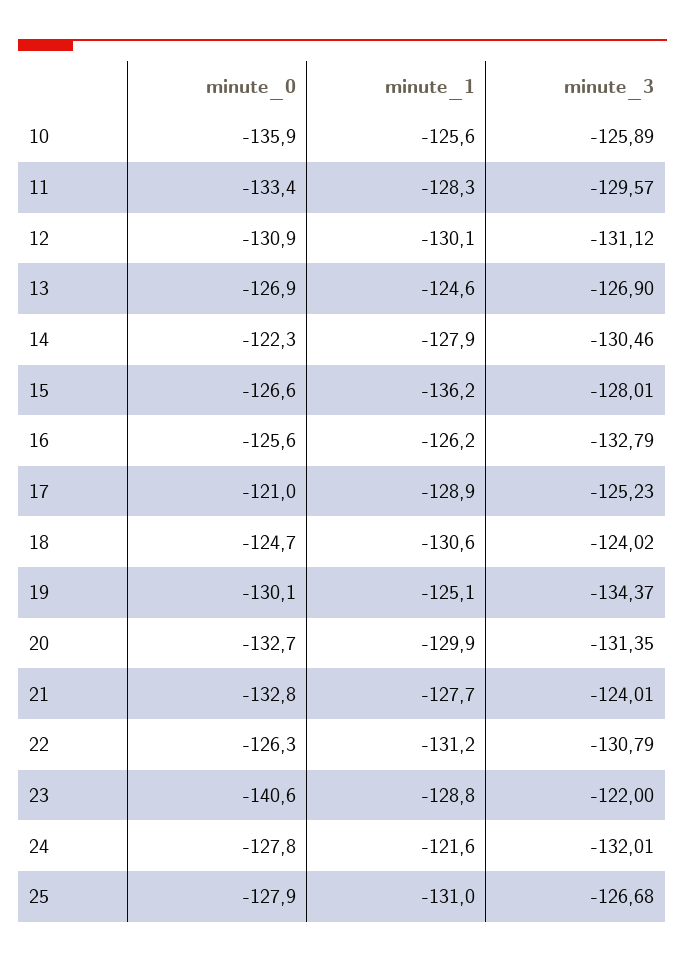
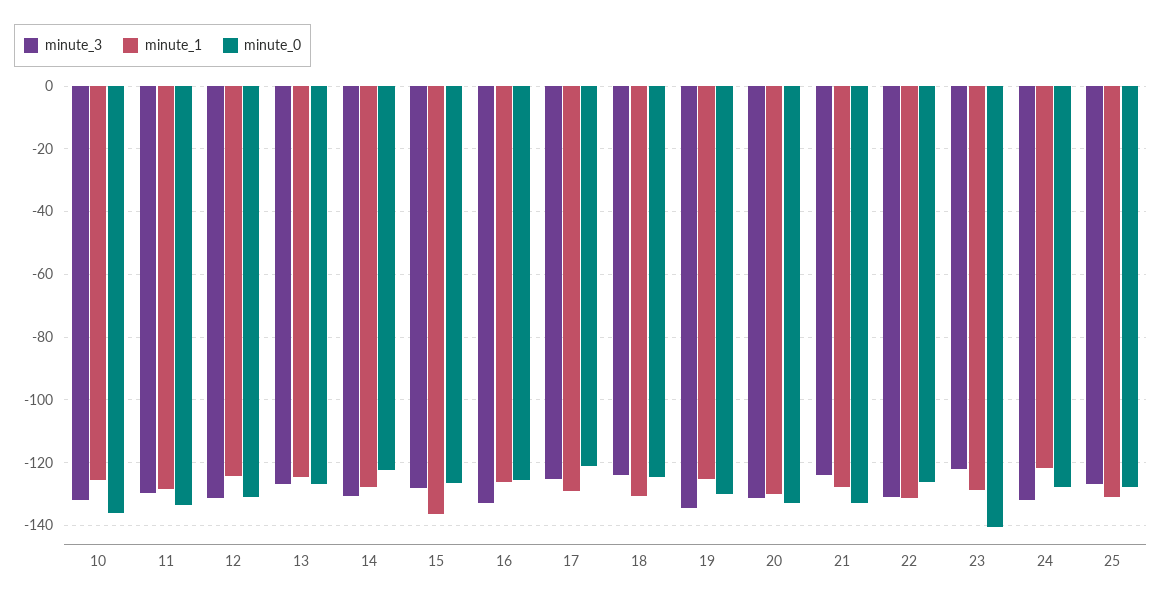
  {
    "minute_0": {
      "10": -135.9,
      "11": -133.4,
      "12": -130.9,
      "13": -126.9,
      "14": -122.3,
      "15": -126.6,
      "16": -125.6,
      "17": -121,
      "18": -124.7,
      "19": -130.1,
      "20": -132.7,
      "21": -132.8,
      "22": -126.3,
      "23": -140.6,
      "24": -127.8,
      "25": -127.9
    },
    "minute_1": {
      "10": -125.6,
      "11": -128.3,
-     "12": -130.1,
+     "12": -124,
      "13": -124.6,
      "14": -127.9,
      "15": -136.2,
      "16": -126.2,
      "17": -128.9,
      "18": -130.6,
      "19": -125.1,
      "20": -129.9,
      "21": -127.7,
      "22": -131.2,
      "23": -128.8,
      "24": -121.6,
      "25": -131
    },
    "minute_3": {
-     "10": -125.89,
+     "10": -132,
      "11": -129.57,
      "12": -131.12,
      "13": -126.9,
      "14": -130.46,
      "15": -128.01,
      "16": -132.79,
      "17": -125.23,
      "18": -124.02,
      "19": -134.37,
      "20": -131.35,
      "21": -124.01,
      "22": -130.79,
      "23": -122,
      "24": -132.01,
      "25": -126.68
    }
  }

